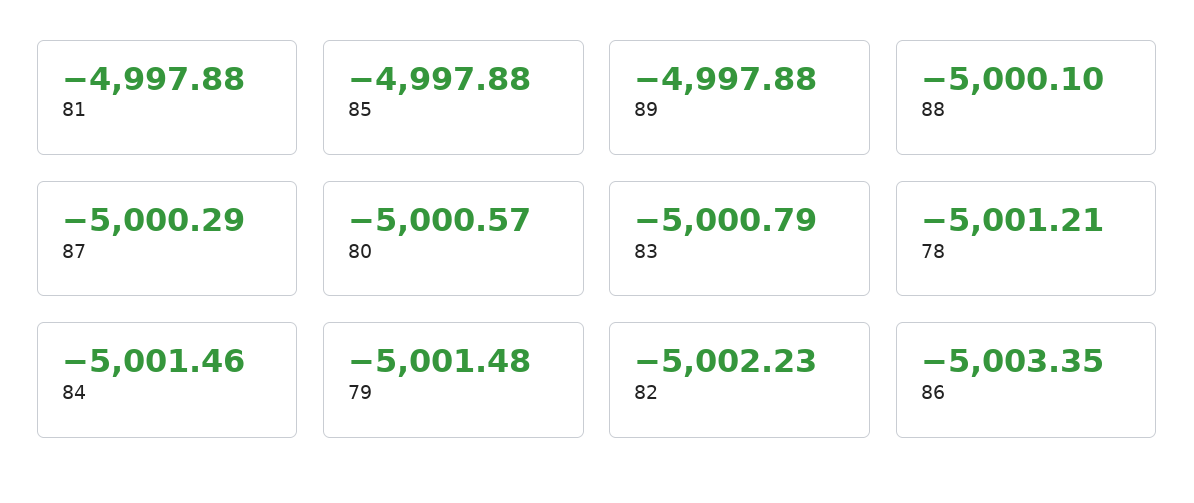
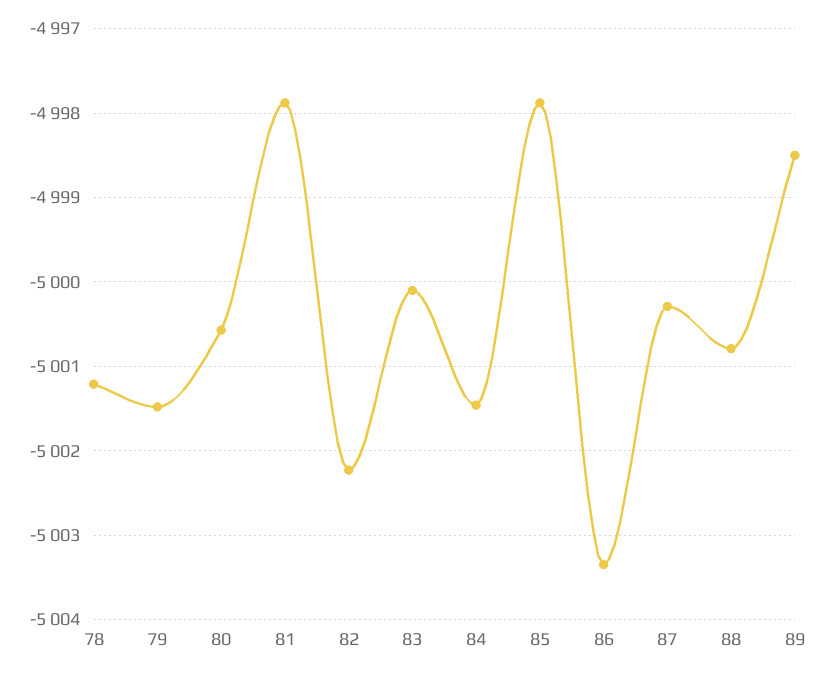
  {
    "81": -4997.88,
    "85": -4997.88,
-   "89": -4997.88,
+   "89": -4998.5,
-   "88": -5000.1,
+   "88": -5000.8,
    "87": -5000.29,
    "80": -5000.57,
-   "83": -5000.79,
+   "83": -5000.1,
    "78": -5001.21,
    "84": -5001.46,
    "79": -5001.48,
    "82": -5002.23,
    "86": -5003.35
  }

